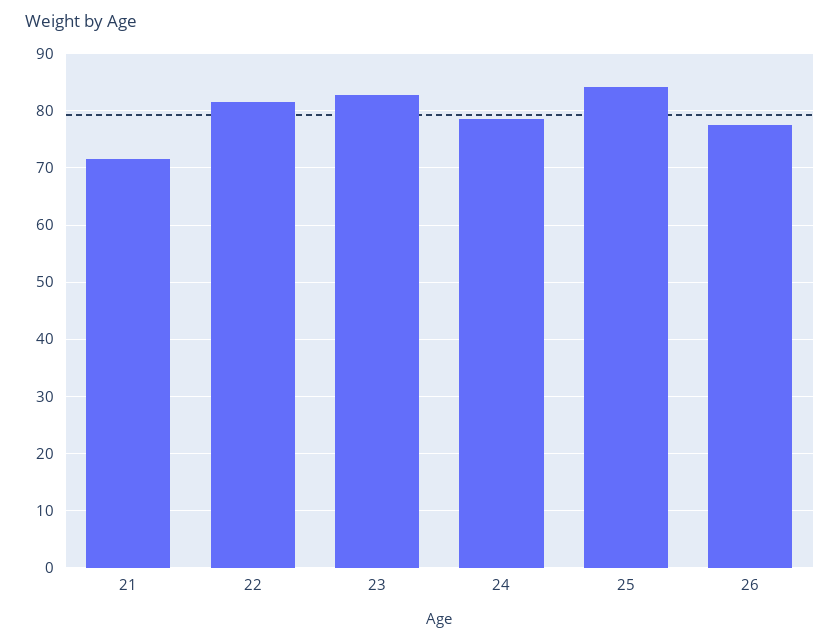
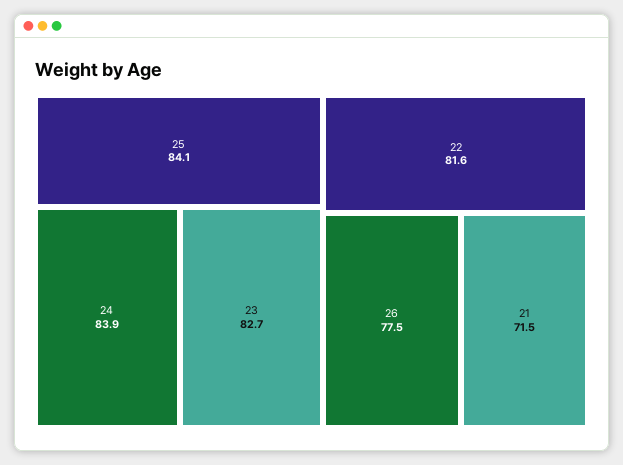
  {
    "21": 71.5,
    "22": 81.6,
    "23": 82.7,
-   "24": 78,
+   "24": 83.9,
    "25": 84.1,
    "26": 77.5
  }

